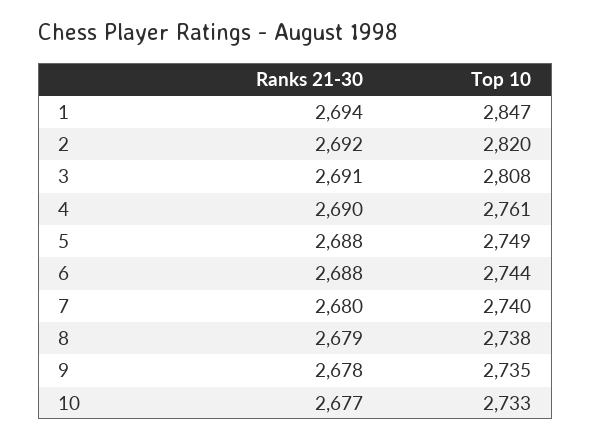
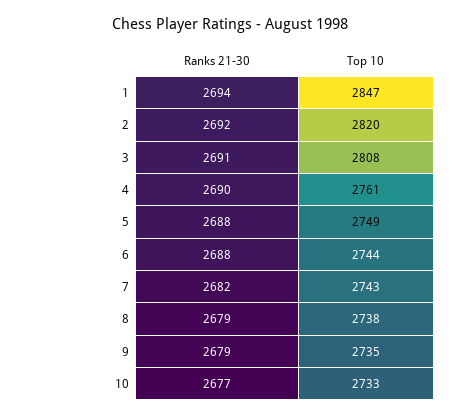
  {
    "Ranks 21-30": {
      "1": 2694,
      "2": 2692,
      "3": 2691,
      "4": 2690,
      "5": 2688,
      "6": 2688,
-     "7": 2680,
+     "7": 2682,
      "8": 2679,
-     "9": 2678,
+     "9": 2679,
      "10": 2677
    },
    "Top 10": {
      "1": 2847,
      "2": 2820,
      "3": 2808,
      "4": 2761,
      "5": 2749,
      "6": 2744,
-     "7": 2740,
+     "7": 2743,
      "8": 2738,
      "9": 2735,
      "10": 2733
    }
  }

